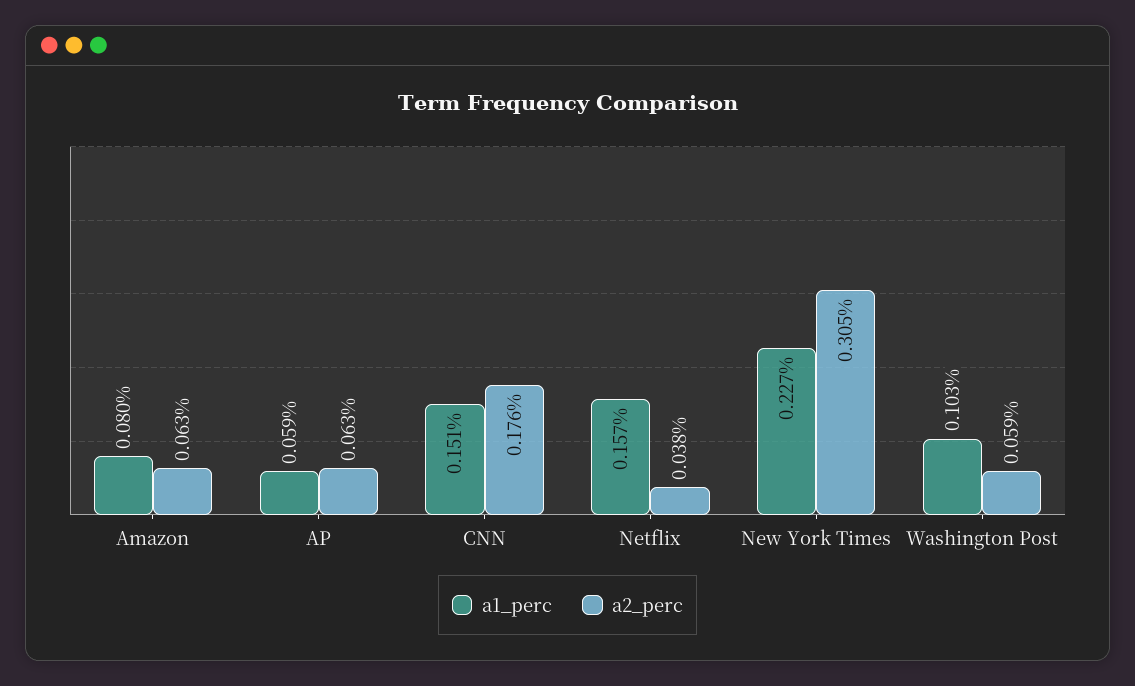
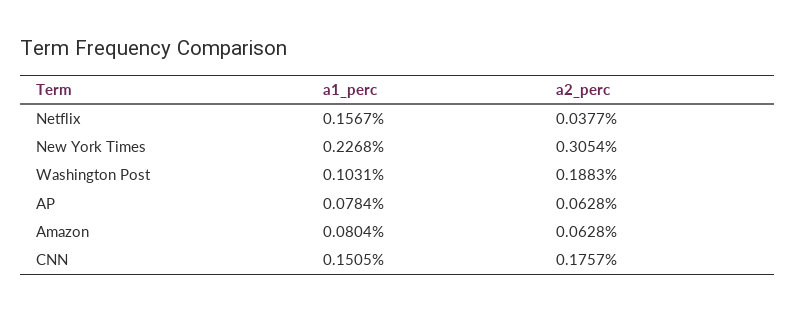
  {
    "a1_perc": {
      "Amazon": 0.0804,
-     "AP": 0.059,
+     "AP": 0.0784,
      "CNN": 0.1505,
      "Netflix": 0.1567,
      "New York Times": 0.2268,
      "Washington Post": 0.1031
    },
    "a2_perc": {
      "Amazon": 0.0628,
      "AP": 0.0628,
      "CNN": 0.1757,
      "Netflix": 0.0377,
      "New York Times": 0.3054,
-     "Washington Post": 0.059
+     "Washington Post": 0.1883
    }
  }

